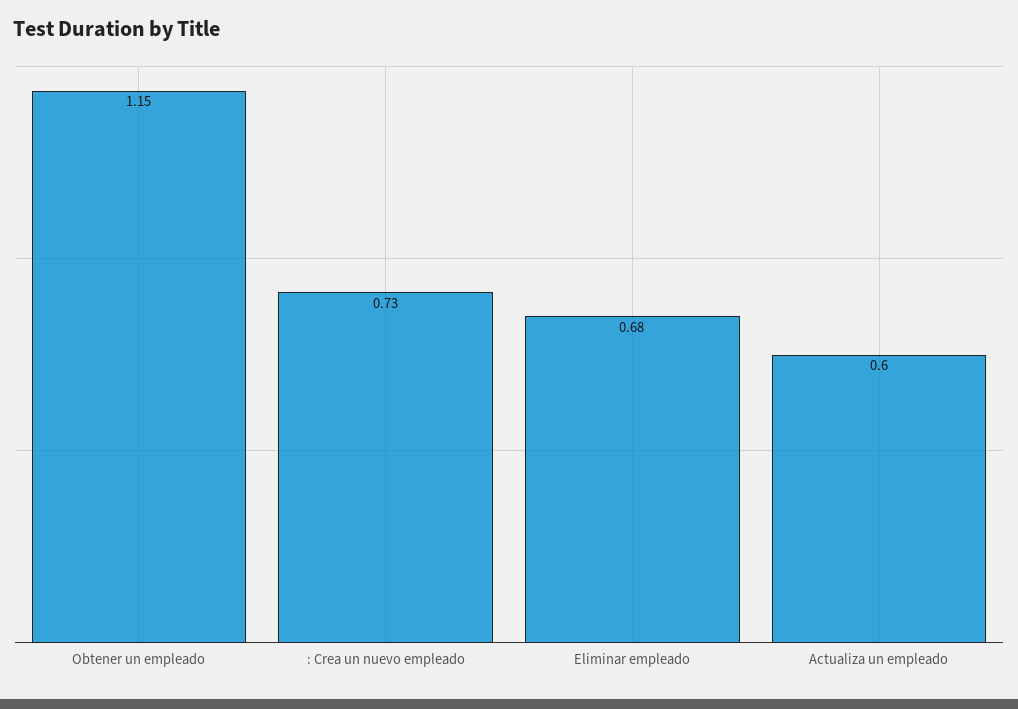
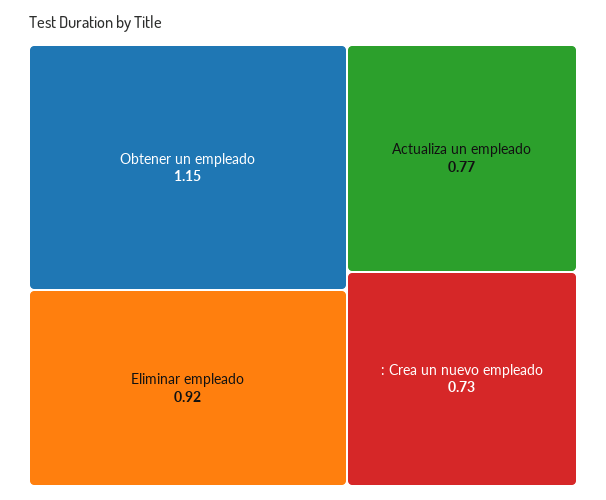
  {
    "Obtener un empleado": 1.15,
    ": Crea un nuevo empleado": 0.73,
-   "Eliminar empleado": 0.68,
+   "Eliminar empleado": 0.92,
-   "Actualiza un empleado": 0.6
+   "Actualiza un empleado": 0.77
  }

